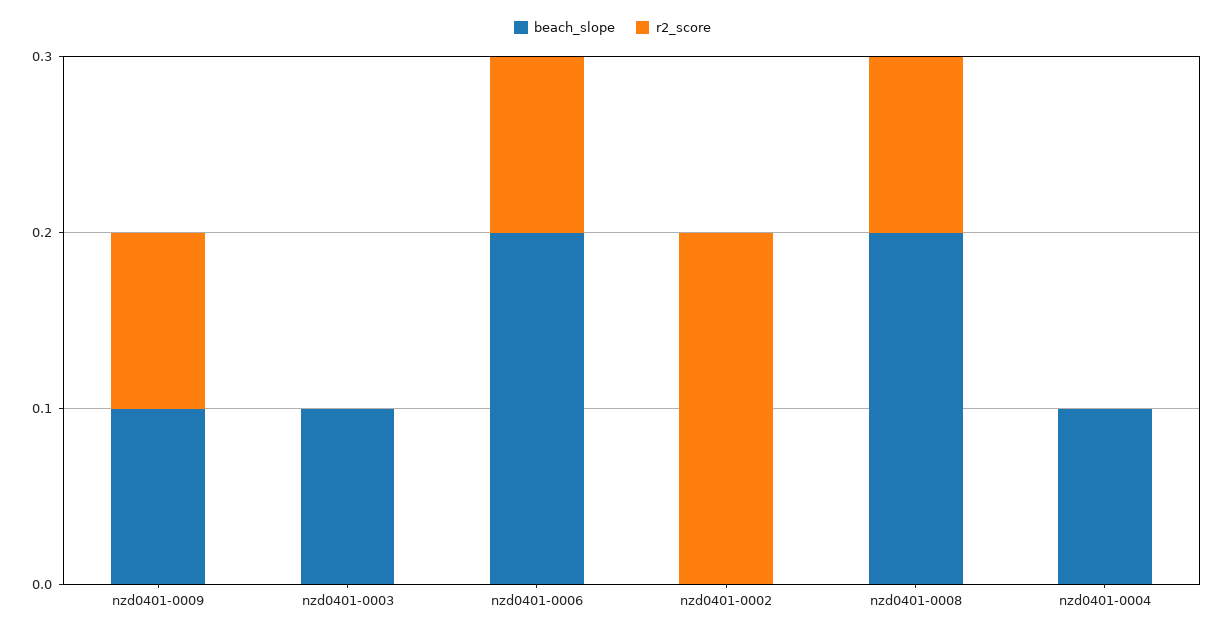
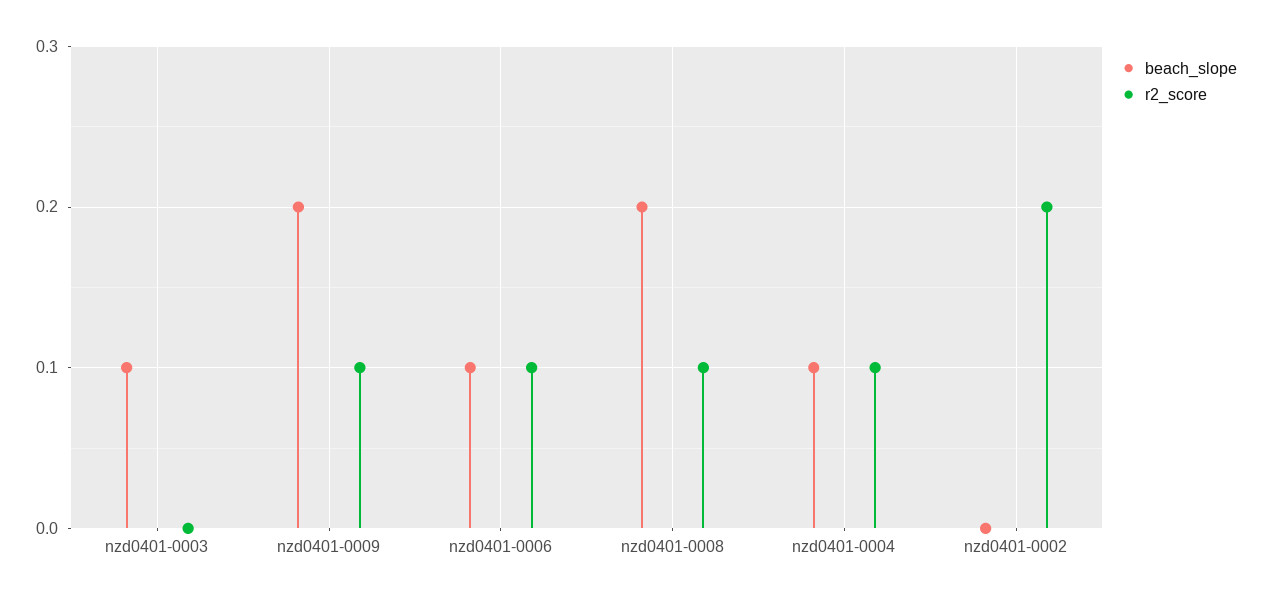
  {
    "beach_slope": {
-     "nzd0401-0009": 0.1,
+     "nzd0401-0009": 0.2,
      "nzd0401-0003": 0.1,
-     "nzd0401-0006": 0.2,
+     "nzd0401-0006": 0.1,
      "nzd0401-0002": 0,
      "nzd0401-0008": 0.2,
      "nzd0401-0004": 0.1
    },
    "r2_score": {
      "nzd0401-0009": 0.1,
      "nzd0401-0003": 0,
      "nzd0401-0006": 0.1,
      "nzd0401-0002": 0.2,
      "nzd0401-0008": 0.1,
-     "nzd0401-0004": 0
+     "nzd0401-0004": 0.1
    }
  }

